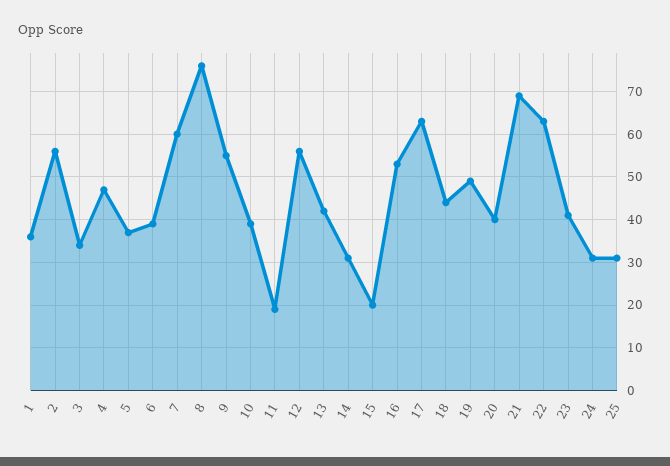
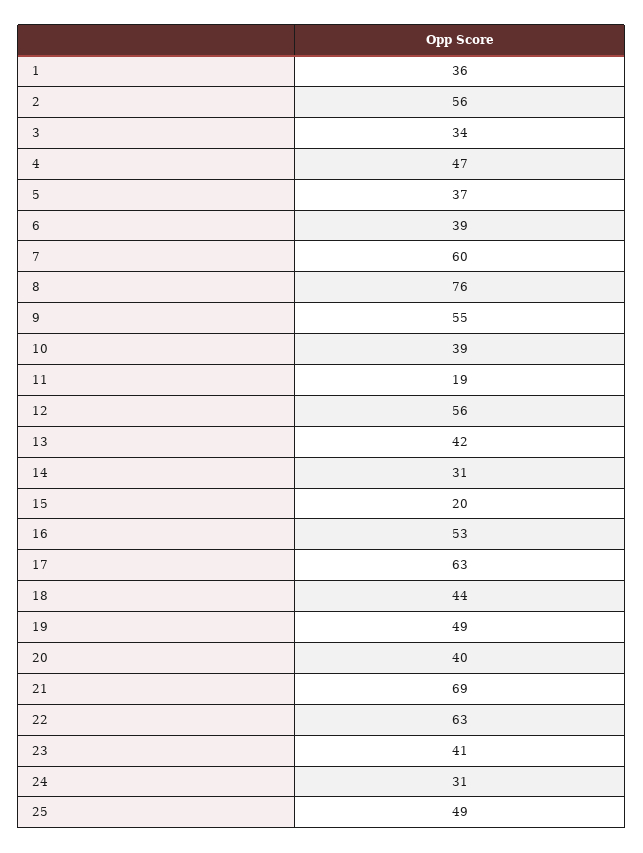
  {
    "1": 36,
    "2": 56,
    "3": 34,
    "4": 47,
    "5": 37,
    "6": 39,
    "7": 60,
    "8": 76,
    "9": 55,
    "10": 39,
    "11": 19,
    "12": 56,
    "13": 42,
    "14": 31,
    "15": 20,
    "16": 53,
    "17": 63,
    "18": 44,
    "19": 49,
    "20": 40,
    "21": 69,
    "22": 63,
    "23": 41,
    "24": 31,
-   "25": 30
+   "25": 49
  }

